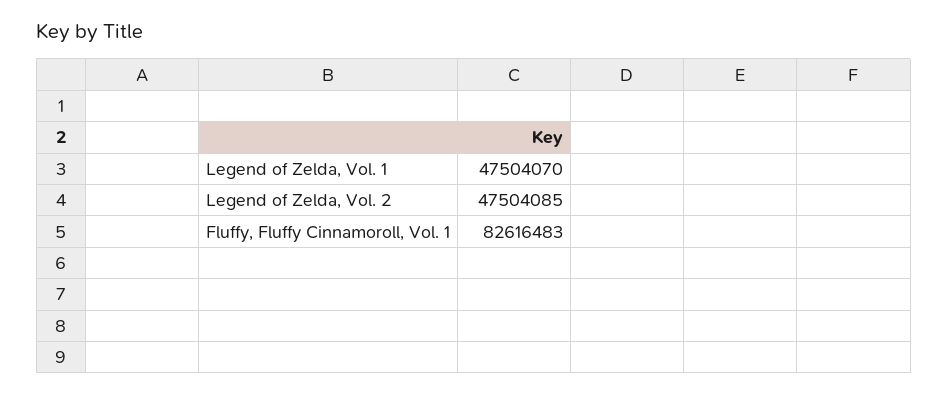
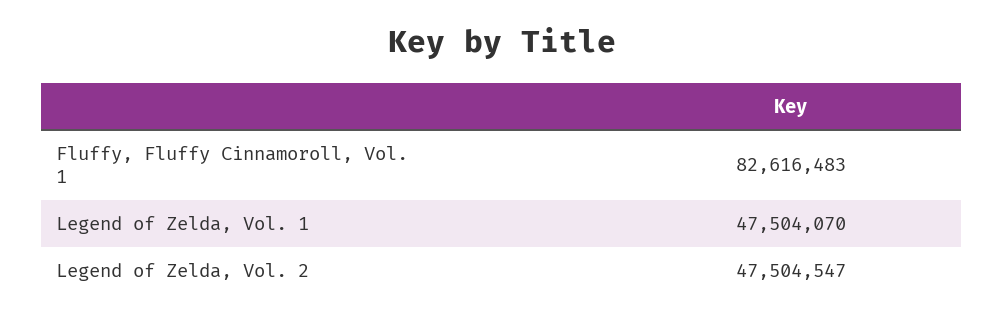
  {
    "Legend of Zelda, Vol. 1": 47504070,
-   "Legend of Zelda, Vol. 2": 47504085,
+   "Legend of Zelda, Vol. 2": 47504547,
    "Fluffy, Fluffy Cinnamoroll, Vol. 1": 82616483
  }

